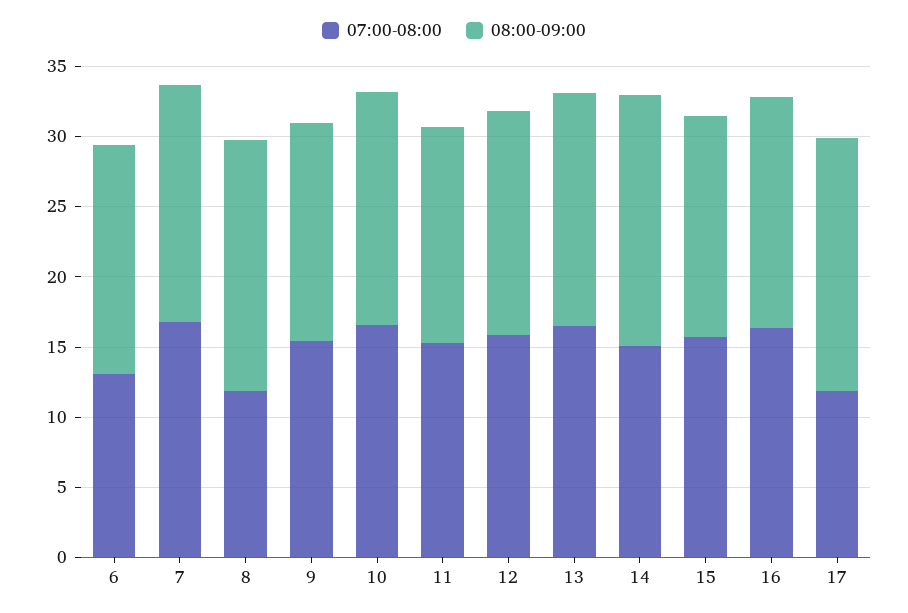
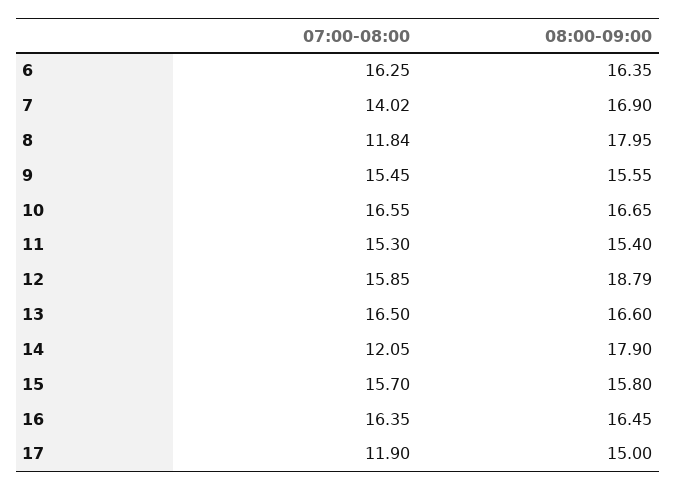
  {
    "07:00-08:00": {
-     "6": 13,
+     "6": 16.25,
-     "7": 17,
+     "7": 14.02,
      "8": 11.84,
      "9": 15.45,
      "10": 16.55,
      "11": 15.3,
      "12": 15.85,
      "13": 16.5,
-     "14": 15,
+     "14": 12.05,
      "15": 15.7,
      "16": 16.35,
      "17": 11.9
    },
    "08:00-09:00": {
      "6": 16.35,
      "7": 16.9,
      "8": 17.95,
      "9": 15.55,
      "10": 16.65,
      "11": 15.4,
-     "12": 16,
+     "12": 18.79,
      "13": 16.6,
      "14": 17.9,
      "15": 15.8,
      "16": 16.45,
-     "17": 18
+     "17": 15
    }
  }

